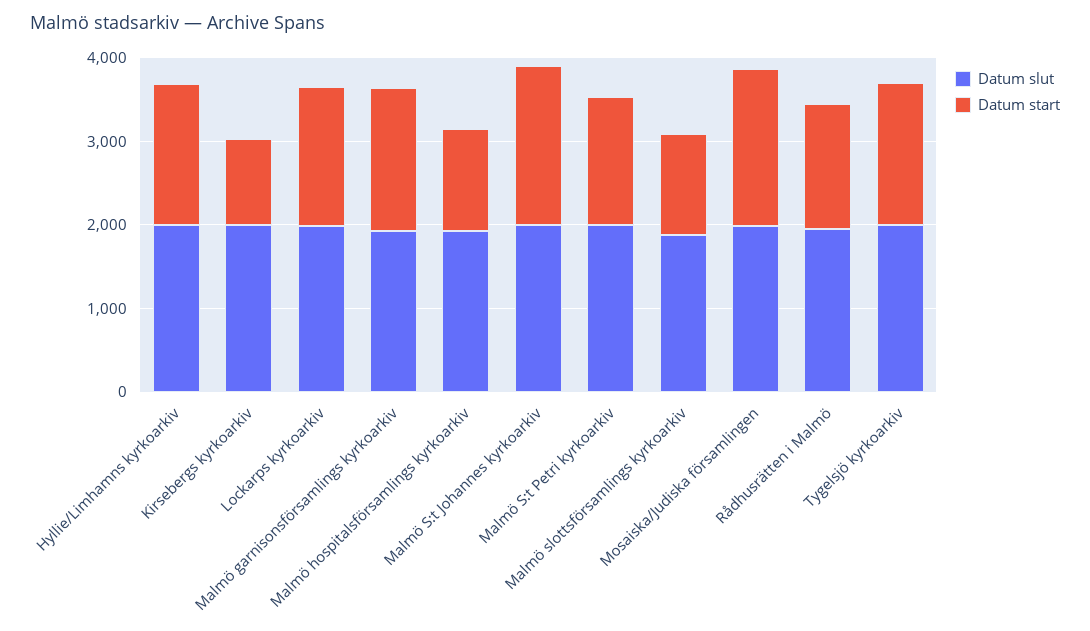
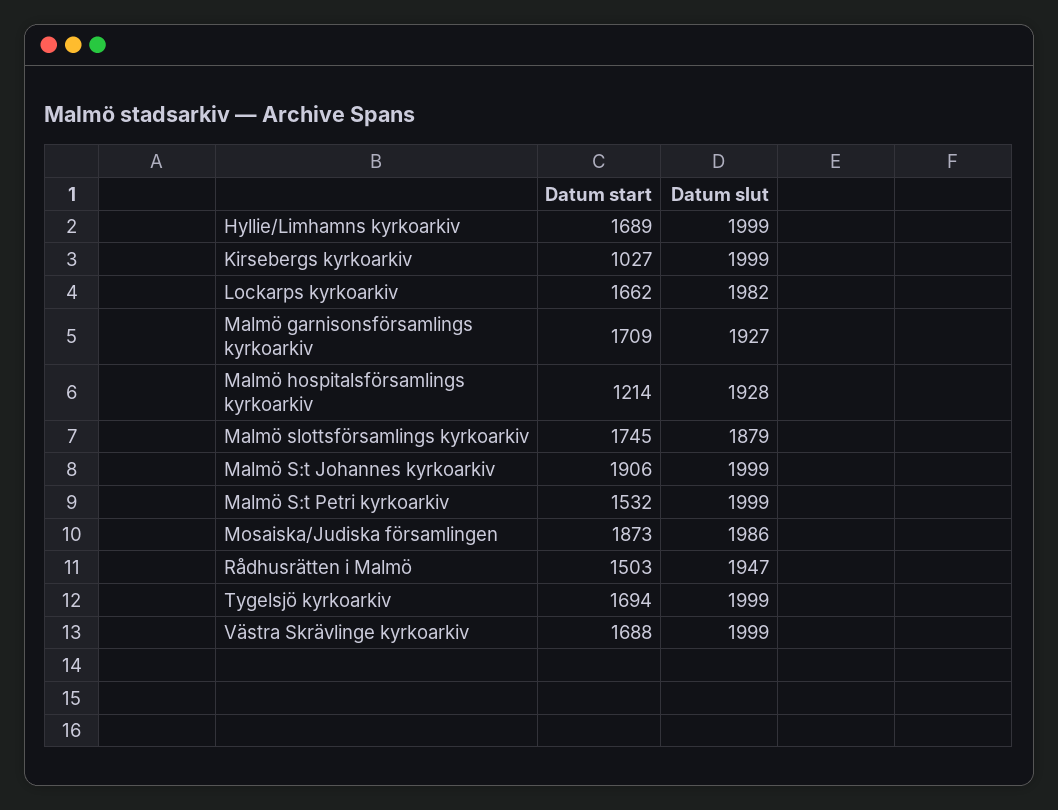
  {
    "Datum slut": {
      "Hyllie/Limhamns kyrkoarkiv": 1999,
      "Kirsebergs kyrkoarkiv": 1999,
      "Lockarps kyrkoarkiv": 1982,
      "Malmö garnisonsförsamlings kyrkoarkiv": 1927,
      "Malmö hospitalsförsamlings kyrkoarkiv": 1928,
      "Malmö S:t Johannes kyrkoarkiv": 1999,
      "Malmö S:t Petri kyrkoarkiv": 1999,
      "Malmö slottsförsamlings kyrkoarkiv": 1879,
      "Mosaiska/Judiska församlingen": 1986,
      "Rådhusrätten i Malmö": 1947,
-     "Tygelsjö kyrkoarkiv": 1999
+     "Tygelsjö kyrkoarkiv": 1999,
+     "Västra Skrävlinge kyrkoarkiv": 1999
    },
    "Datum start": {
      "Hyllie/Limhamns kyrkoarkiv": 1689,
      "Kirsebergs kyrkoarkiv": 1027,
      "Lockarps kyrkoarkiv": 1662,
      "Malmö garnisonsförsamlings kyrkoarkiv": 1709,
      "Malmö hospitalsförsamlings kyrkoarkiv": 1214,
      "Malmö S:t Johannes kyrkoarkiv": 1906,
      "Malmö S:t Petri kyrkoarkiv": 1532,
-     "Malmö slottsförsamlings kyrkoarkiv": 1200,
+     "Malmö slottsförsamlings kyrkoarkiv": 1745,
      "Mosaiska/Judiska församlingen": 1873,
      "Rådhusrätten i Malmö": 1503,
-     "Tygelsjö kyrkoarkiv": 1694
+     "Tygelsjö kyrkoarkiv": 1694,
+     "Västra Skrävlinge kyrkoarkiv": 1688
    }
  }

